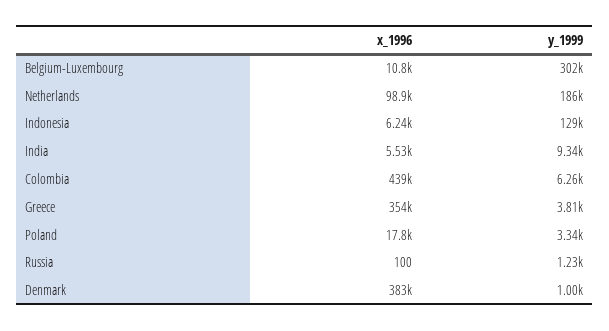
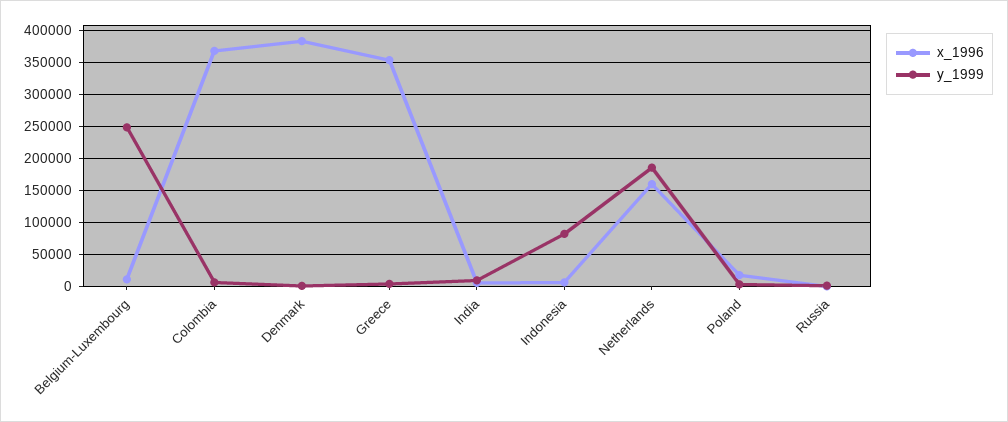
  {
    "x_1996": {
      "Belgium-Luxembourg": 10800,
-     "Netherlands": 98900,
+     "Netherlands": 160000,
      "Indonesia": 6240,
      "India": 5530,
-     "Colombia": 439000,
+     "Colombia": 370000,
      "Greece": 354000,
      "Poland": 17800,
      "Russia": 100,
      "Denmark": 383000
    },
    "y_1999": {
-     "Belgium-Luxembourg": 302000,
+     "Belgium-Luxembourg": 250000,
      "Netherlands": 186000,
-     "Indonesia": 129000,
+     "Indonesia": 80000,
      "India": 9340,
      "Colombia": 6260,
      "Greece": 3810,
      "Poland": 3340,
      "Russia": 1230,
      "Denmark": 1000
    }
  }

